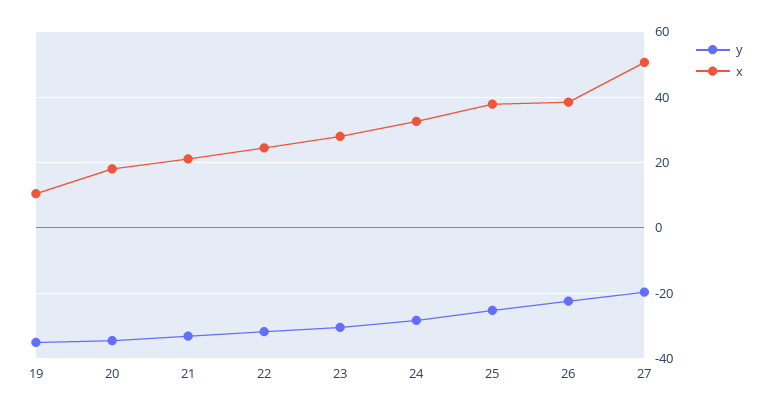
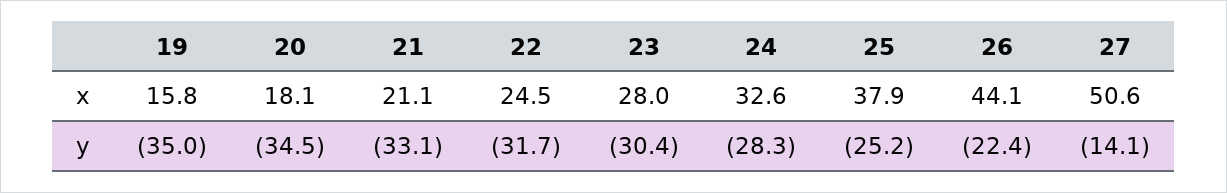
  {
    "y": {
      "19": -35,
      "20": -34.5,
      "21": -33.1,
      "22": -31.7,
      "23": -30.4,
      "24": -28.3,
      "25": -25.2,
      "26": -22.4,
-     "27": -20
+     "27": -14.1
    },
    "x": {
-     "19": 10,
+     "19": 15.8,
      "20": 18.1,
      "21": 21.1,
      "22": 24.5,
      "23": 28,
      "24": 32.6,
      "25": 37.9,
-     "26": 38,
+     "26": 44.1,
      "27": 50.6
    }
  }

